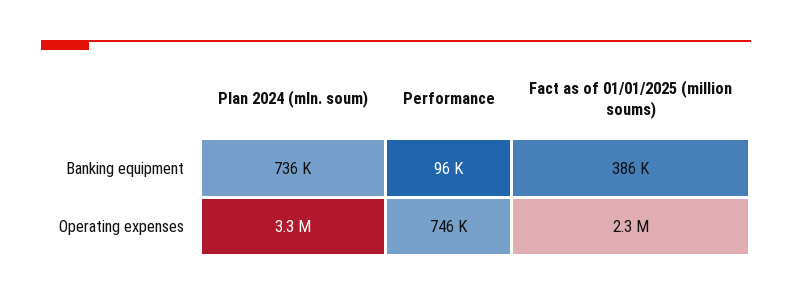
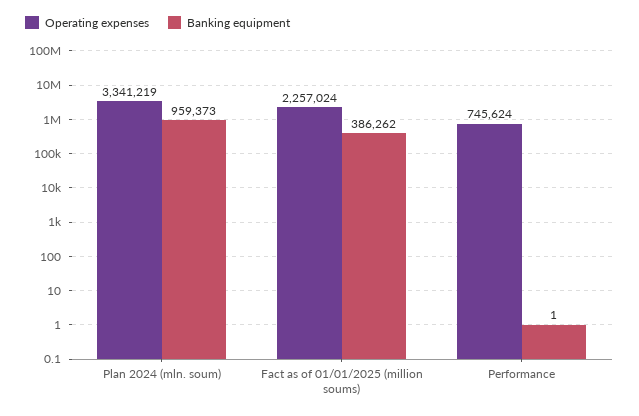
  {
    "Banking equipment": {
-     "Plan 2024 (mln. soum)": 736000,
+     "Plan 2024 (mln. soum)": 959373,
-     "Performance": 96000,
+     "Performance": 1,
      "Fact as of 01/01/2025 (million soums)": 386262
    },
    "Operating expenses": {
      "Plan 2024 (mln. soum)": 3341219,
      "Performance": 745624,
      "Fact as of 01/01/2025 (million soums)": 2257024
    }
  }

